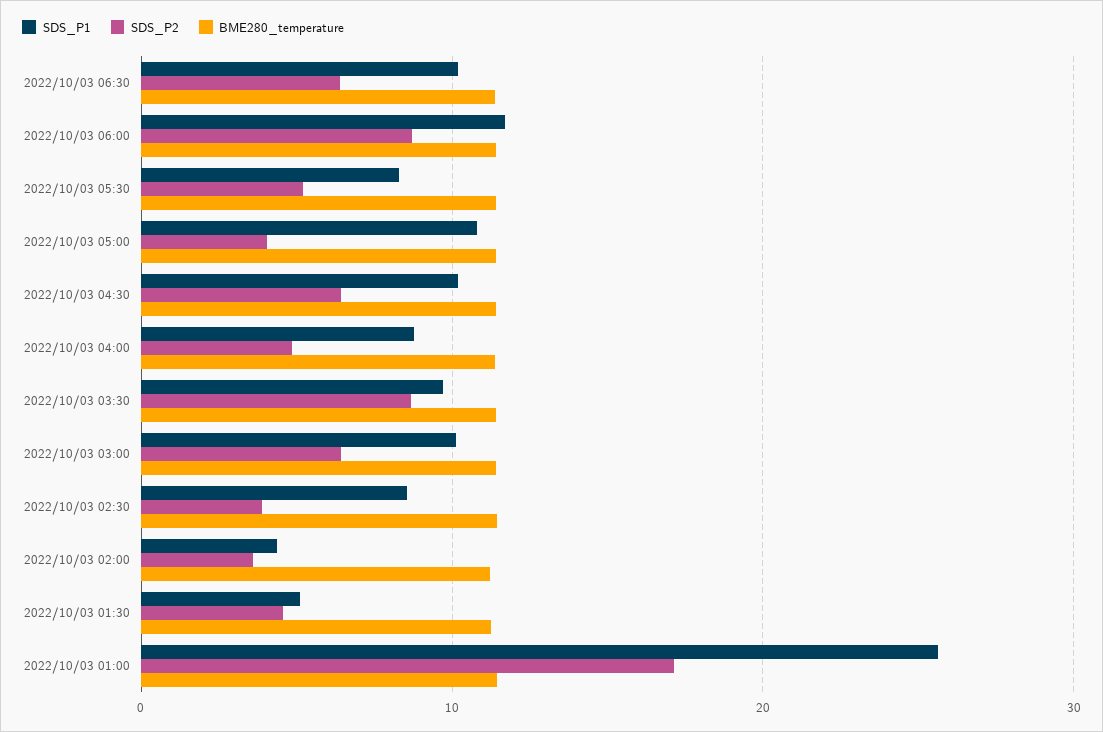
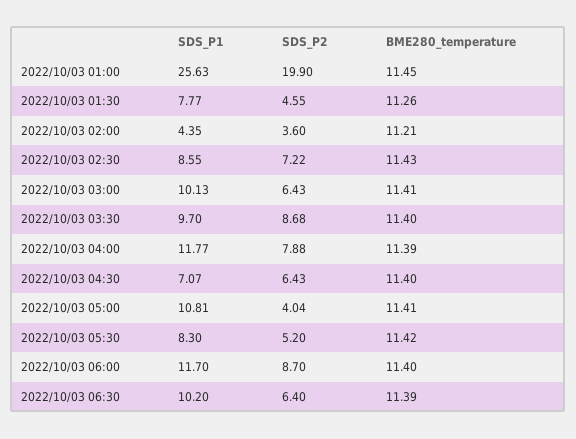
  {
    "SDS_P1": {
      "2022/10/03 06:30": 10.2,
      "2022/10/03 06:00": 11.7,
      "2022/10/03 05:30": 8.3,
      "2022/10/03 05:00": 10.81,
-     "2022/10/03 04:30": 10,
+     "2022/10/03 04:30": 7.07,
-     "2022/10/03 04:00": 9,
+     "2022/10/03 04:00": 11.77,
      "2022/10/03 03:30": 9.7,
      "2022/10/03 03:00": 10.13,
      "2022/10/03 02:30": 8.55,
      "2022/10/03 02:00": 4.35,
-     "2022/10/03 01:30": 5,
+     "2022/10/03 01:30": 7.77,
      "2022/10/03 01:00": 25.63
    },
    "SDS_P2": {
      "2022/10/03 06:30": 6.4,
      "2022/10/03 06:00": 8.7,
      "2022/10/03 05:30": 5.2,
      "2022/10/03 05:00": 4.04,
      "2022/10/03 04:30": 6.43,
-     "2022/10/03 04:00": 5,
+     "2022/10/03 04:00": 7.88,
      "2022/10/03 03:30": 8.68,
      "2022/10/03 03:00": 6.43,
-     "2022/10/03 02:30": 4,
+     "2022/10/03 02:30": 7.22,
      "2022/10/03 02:00": 3.6,
      "2022/10/03 01:30": 4.55,
-     "2022/10/03 01:00": 17
+     "2022/10/03 01:00": 19.9
    },
    "BME280_temperature": {
      "2022/10/03 06:30": 11.39,
      "2022/10/03 06:00": 11.4,
      "2022/10/03 05:30": 11.42,
      "2022/10/03 05:00": 11.41,
      "2022/10/03 04:30": 11.4,
      "2022/10/03 04:00": 11.39,
      "2022/10/03 03:30": 11.4,
      "2022/10/03 03:00": 11.41,
      "2022/10/03 02:30": 11.43,
      "2022/10/03 02:00": 11.21,
      "2022/10/03 01:30": 11.26,
      "2022/10/03 01:00": 11.45
    }
  }

